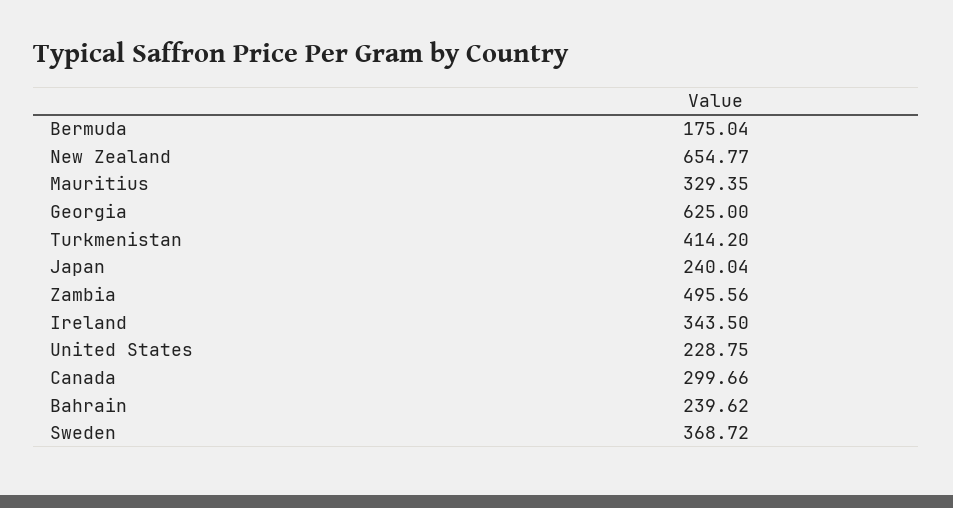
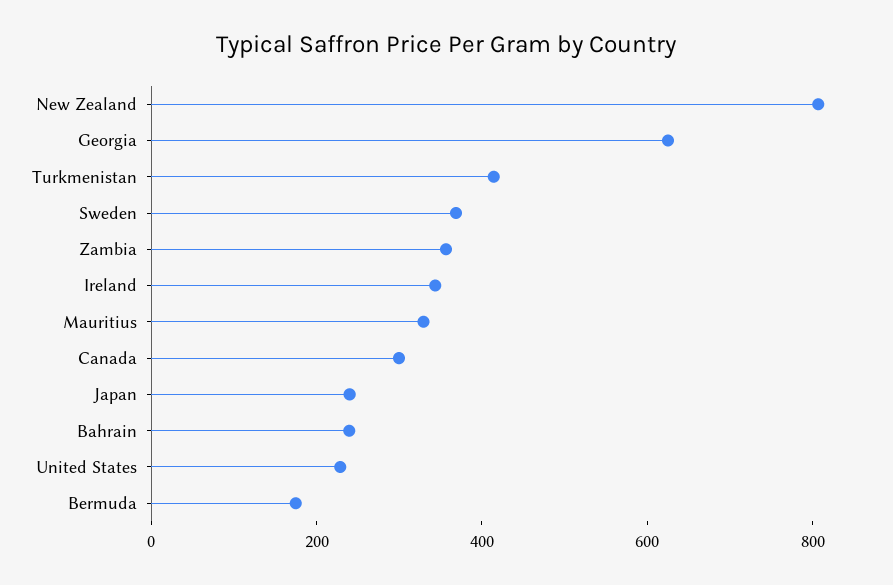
  {
    "Bermuda": 175.04,
-   "New Zealand": 654.77,
+   "New Zealand": 800,
    "Mauritius": 329.35,
    "Georgia": 625,
    "Turkmenistan": 414.2,
    "Japan": 240.04,
-   "Zambia": 495.56,
+   "Zambia": 350,
    "Ireland": 343.5,
    "United States": 228.75,
    "Canada": 299.66,
    "Bahrain": 239.62,
    "Sweden": 368.72
  }

